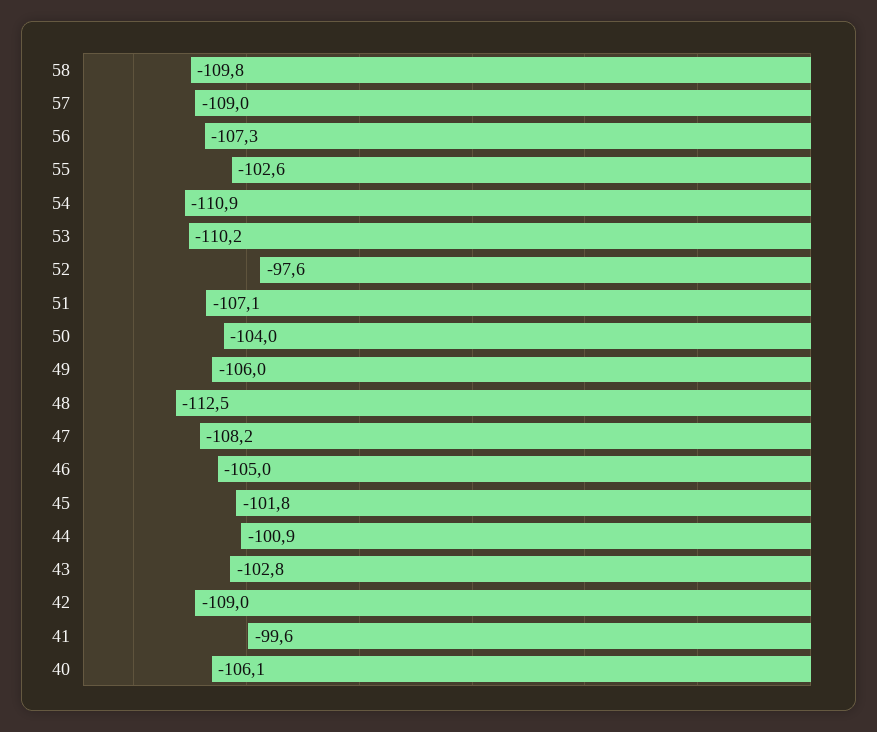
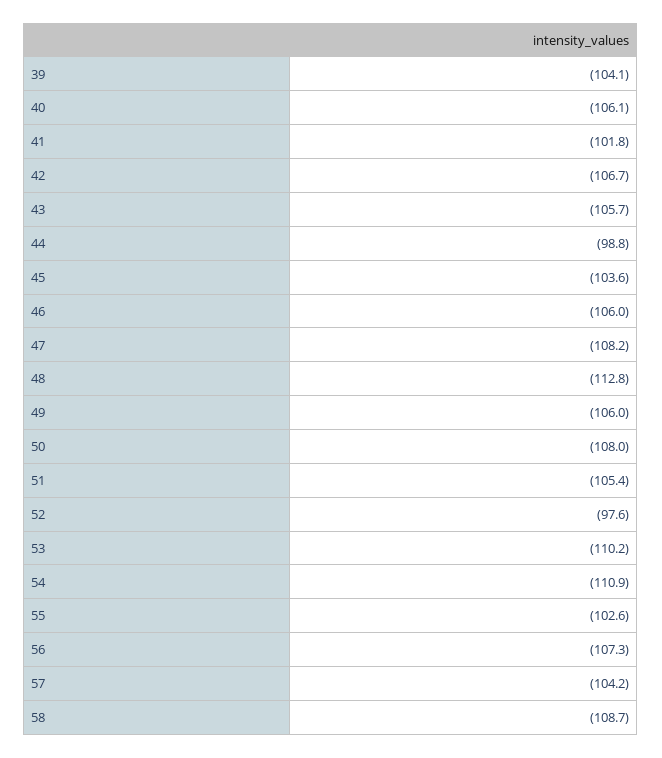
  {
-   "58": -109.8,
+   "58": -108.7,
-   "57": -109,
+   "57": -104.2,
    "56": -107.3,
    "55": -102.6,
    "54": -110.9,
    "53": -110.2,
    "52": -97.6,
-   "51": -107.1,
+   "51": -105.4,
-   "50": -104,
+   "50": -108,
    "49": -106,
-   "48": -112.5,
+   "48": -112.8,
    "47": -108.2,
-   "46": -105,
+   "46": -106,
-   "45": -101.8,
+   "45": -103.6,
-   "44": -100.9,
+   "44": -98.8,
-   "43": -102.8,
+   "43": -105.7,
-   "42": -109,
+   "42": -106.7,
-   "41": -99.6,
+   "41": -101.8,
-   "40": -106.1
+   "40": -106.1,
+   "39": -104.1
  }

